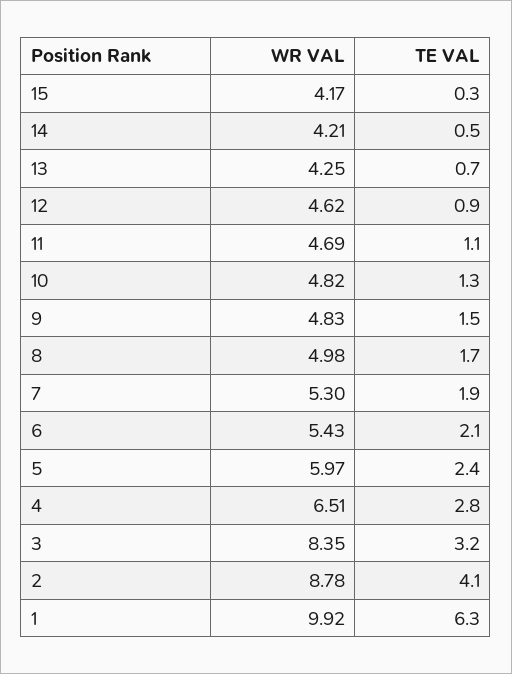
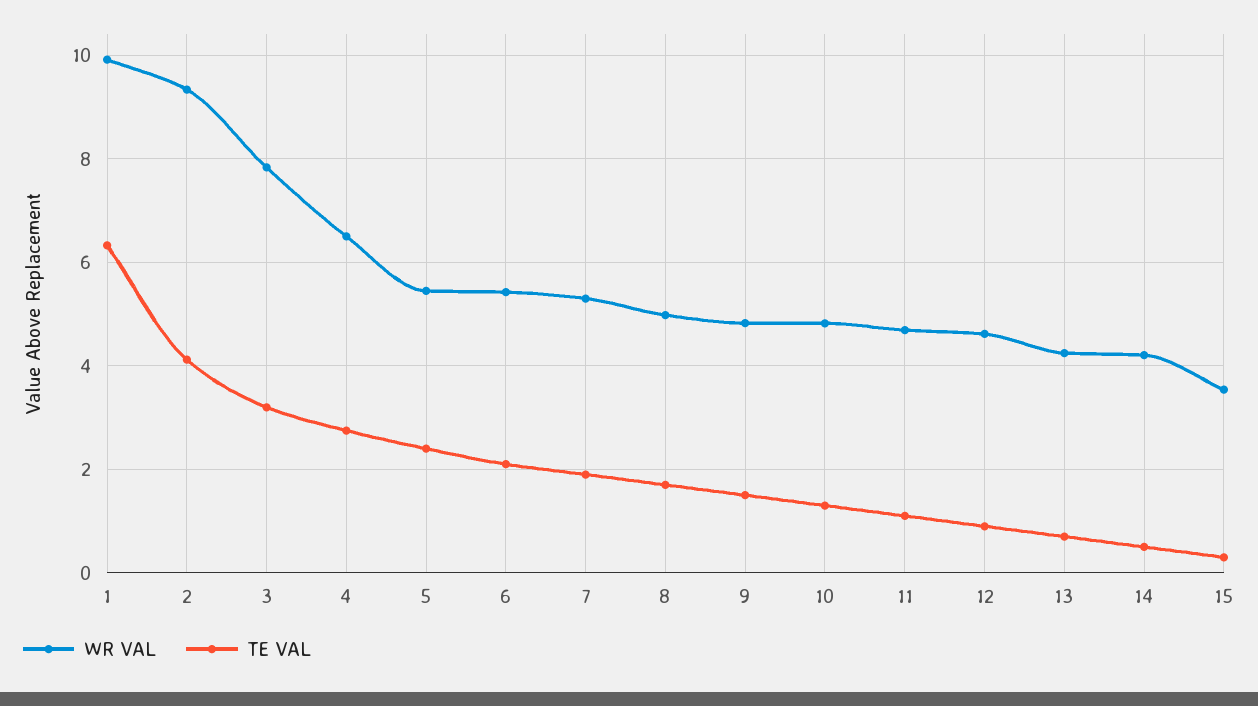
  {
    "WR VAL": {
-     "15": 4.17,
+     "15": 3.6,
      "14": 4.21,
      "13": 4.25,
      "12": 4.62,
      "11": 4.69,
      "10": 4.82,
      "9": 4.83,
      "8": 4.98,
      "7": 5.3,
      "6": 5.43,
-     "5": 5.97,
+     "5": 5.4,
      "4": 6.51,
-     "3": 8.35,
+     "3": 7.8,
-     "2": 8.78,
+     "2": 9.4,
      "1": 9.92
    },
    "TE VAL": {
      "15": 0.3,
      "14": 0.5,
      "13": 0.7,
      "12": 0.9,
      "11": 1.1,
      "10": 1.3,
      "9": 1.5,
      "8": 1.7,
      "7": 1.9,
      "6": 2.1,
      "5": 2.4,
      "4": 2.8,
      "3": 3.2,
      "2": 4.1,
      "1": 6.3
    }
  }

